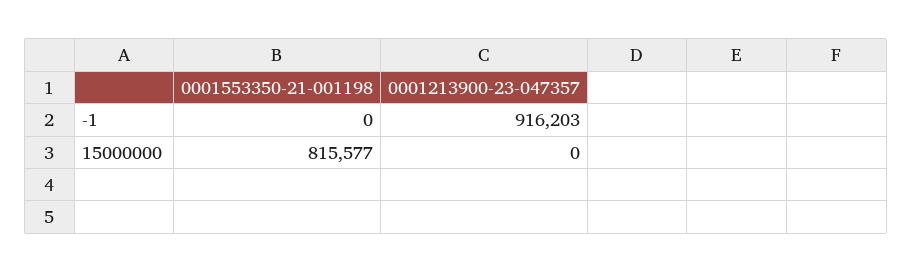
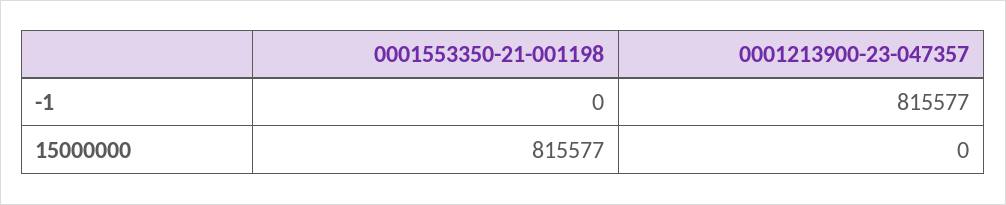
  {
    "0001553350-21-001198": {
      "-1": 0,
      "15000000": 815577
    },
    "0001213900-23-047357": {
-     "-1": 916203,
+     "-1": 815577,
      "15000000": 0
    }
  }

